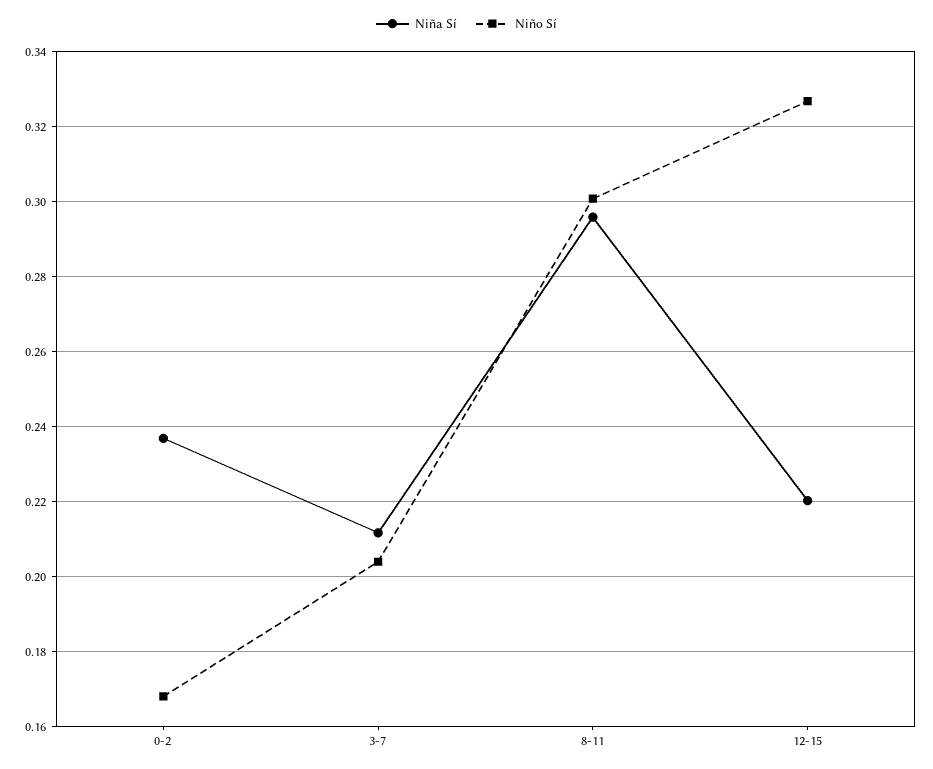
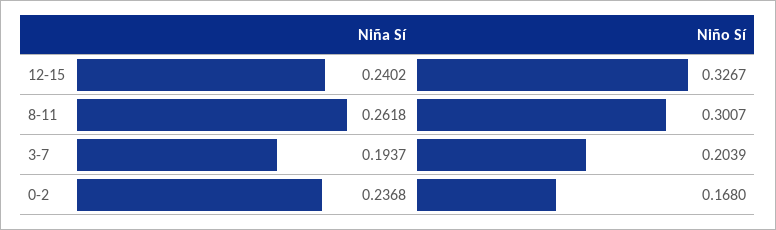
  {
    "Niña Sí": {
      "0-2": 0.2368,
-     "3-7": 0.212,
+     "3-7": 0.1937,
-     "8-11": 0.296,
+     "8-11": 0.2618,
-     "12-15": 0.22
+     "12-15": 0.2402
    },
    "Niño Sí": {
      "0-2": 0.168,
      "3-7": 0.2039,
      "8-11": 0.3007,
      "12-15": 0.3267
    }
  }

